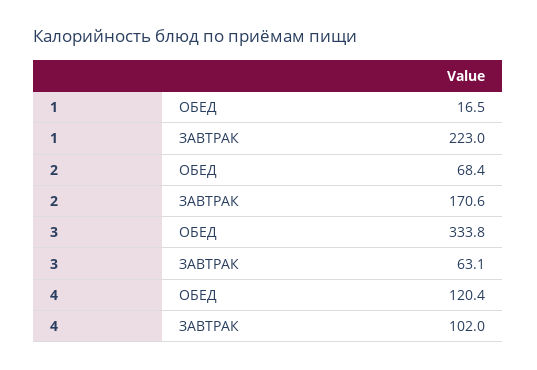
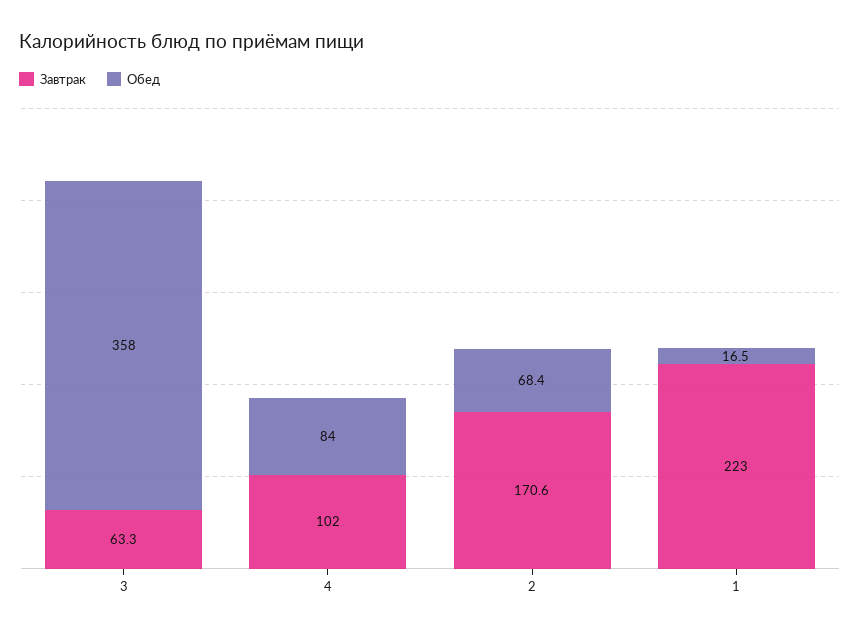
  {
    "ОБЕД": {
      "1": 16.5,
      "2": 68.4,
-     "3": 333.8,
+     "3": 358,
-     "4": 120.4
+     "4": 84
    },
    "ЗАВТРАК": {
      "1": 223,
      "2": 170.6,
-     "3": 63.1,
+     "3": 63.3,
      "4": 102
    }
  }

